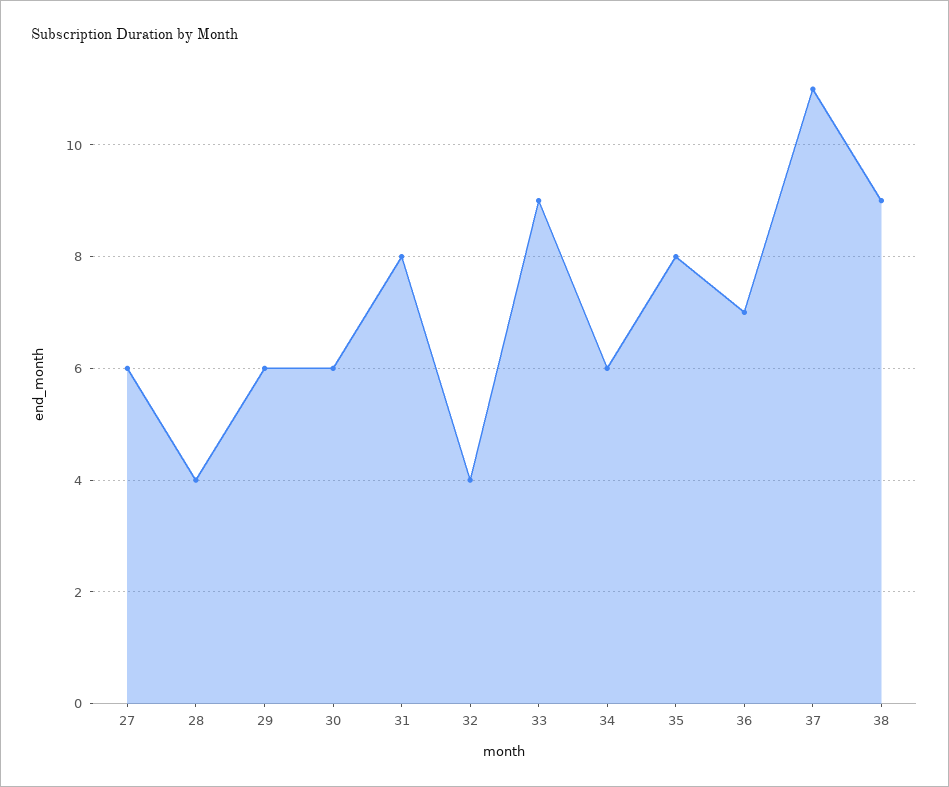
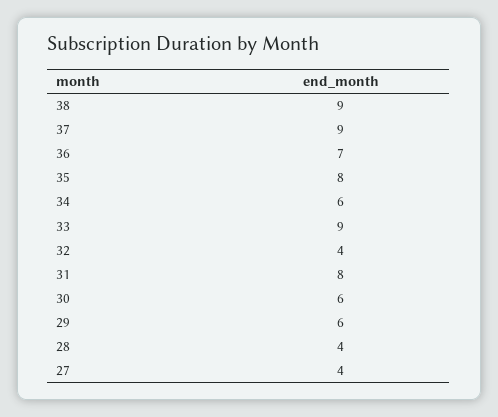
  {
-   "27": 6,
+   "27": 4,
    "28": 4,
    "29": 6,
    "30": 6,
    "31": 8,
    "32": 4,
    "33": 9,
    "34": 6,
    "35": 8,
    "36": 7,
-   "37": 11,
+   "37": 9,
    "38": 9
  }

